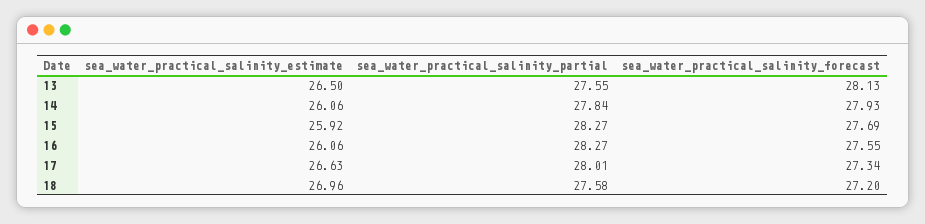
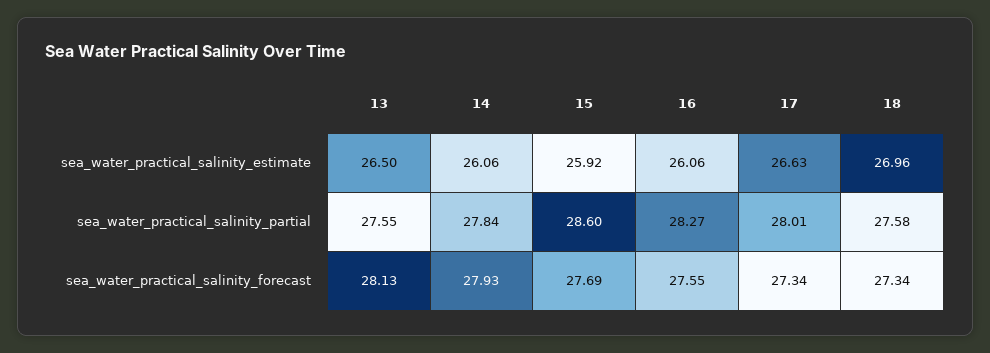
  {
    "sea_water_practical_salinity_estimate": {
      "13": 26.5,
      "14": 26.06,
      "15": 25.92,
      "16": 26.06,
      "17": 26.63,
      "18": 26.96
    },
    "sea_water_practical_salinity_partial": {
      "13": 27.55,
      "14": 27.84,
-     "15": 28.27,
+     "15": 28.6,
      "16": 28.27,
      "17": 28.01,
      "18": 27.58
    },
    "sea_water_practical_salinity_forecast": {
      "13": 28.13,
      "14": 27.93,
      "15": 27.69,
      "16": 27.55,
      "17": 27.34,
-     "18": 27.2
+     "18": 27.34
    }
  }

